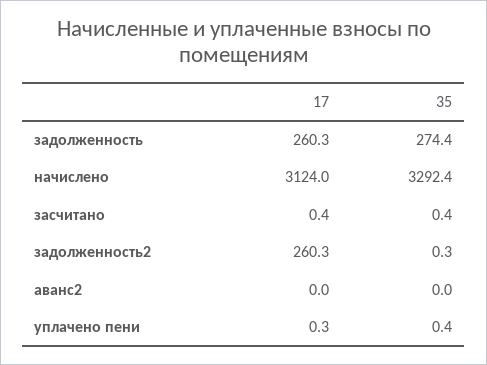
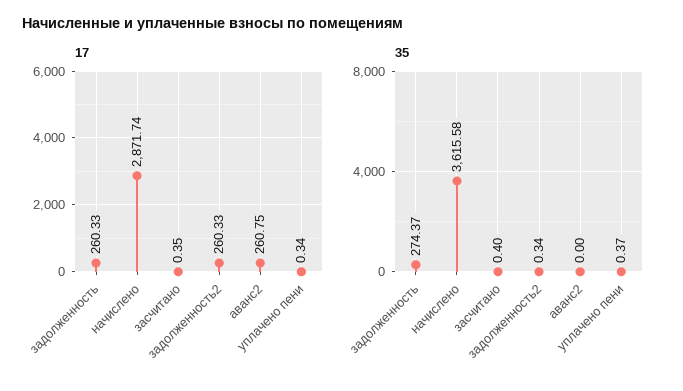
  {
    "17": {
      "задолженность": 260.33,
-     "начислено": 3124,
+     "начислено": 2871.74,
      "засчитано": 0.35,
      "задолженность2": 260.33,
-     "аванс2": 0,
+     "аванс2": 260.75,
      "уплачено пени": 0.34
    },
    "35": {
      "задолженность": 274.37,
-     "начислено": 3292.4,
+     "начислено": 3615.58,
      "засчитано": 0.4,
      "задолженность2": 0.34,
      "аванс2": 0,
      "уплачено пени": 0.37
    }
  }

